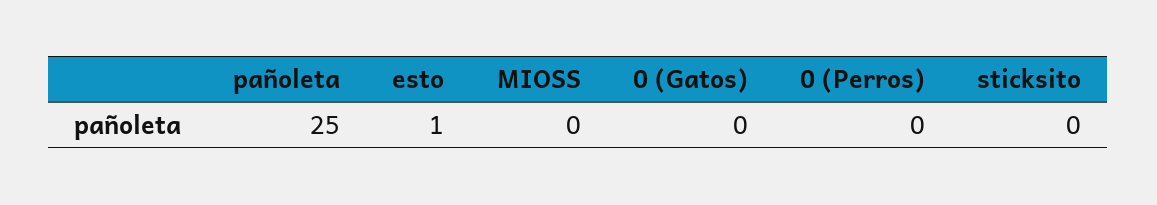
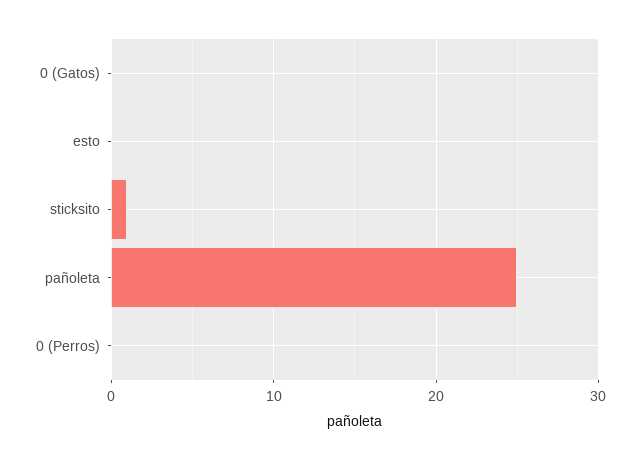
  {
    "pañoleta": 25,
-   "esto": 1,
+   "esto": 0,
-   "MIOSS": 0,
    "0 (Gatos)": 0,
    "0 (Perros)": 0,
-   "sticksito": 0
+   "sticksito": 1
  }

